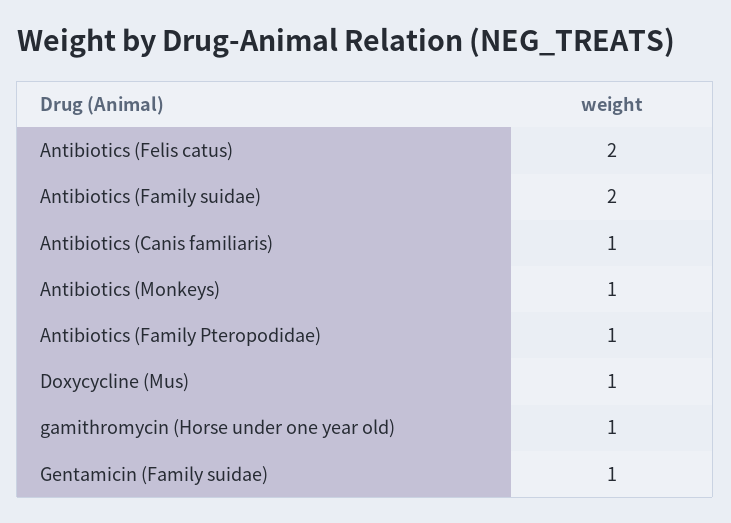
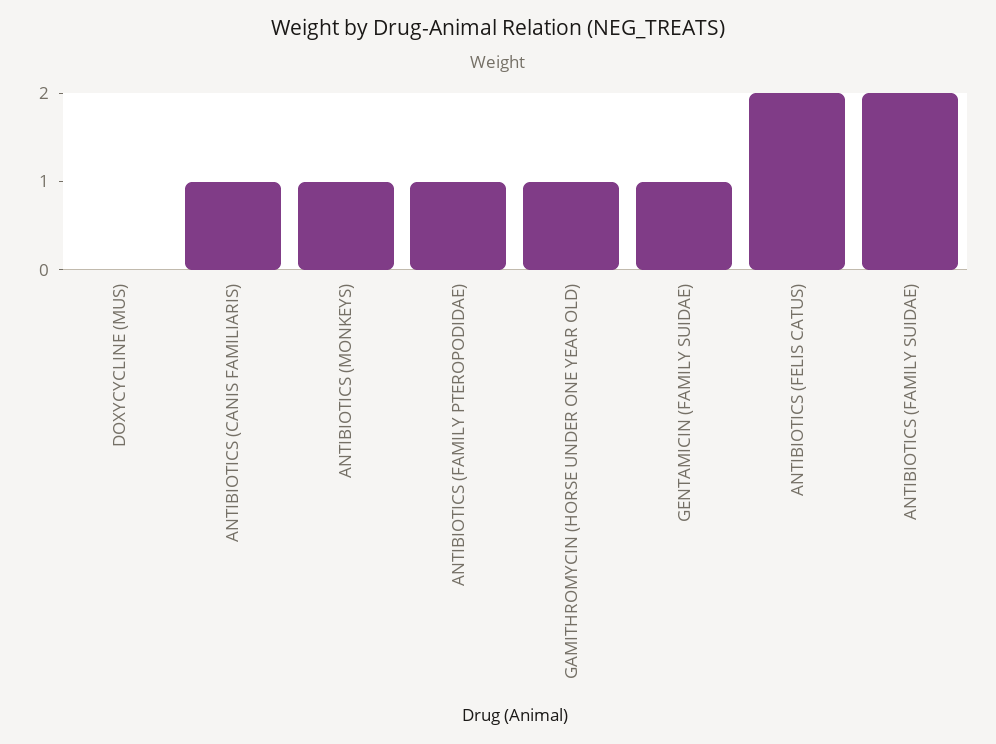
  {
    "Antibiotics (Felis catus)": 2,
    "Antibiotics (Family suidae)": 2,
    "Antibiotics (Canis familiaris)": 1,
    "Antibiotics (Monkeys)": 1,
    "Antibiotics (Family Pteropodidae)": 1,
-   "Doxycycline (Mus)": 1,
+   "Doxycycline (Mus)": 0,
    "gamithromycin (Horse under one year old)": 1,
    "Gentamicin (Family suidae)": 1
  }

